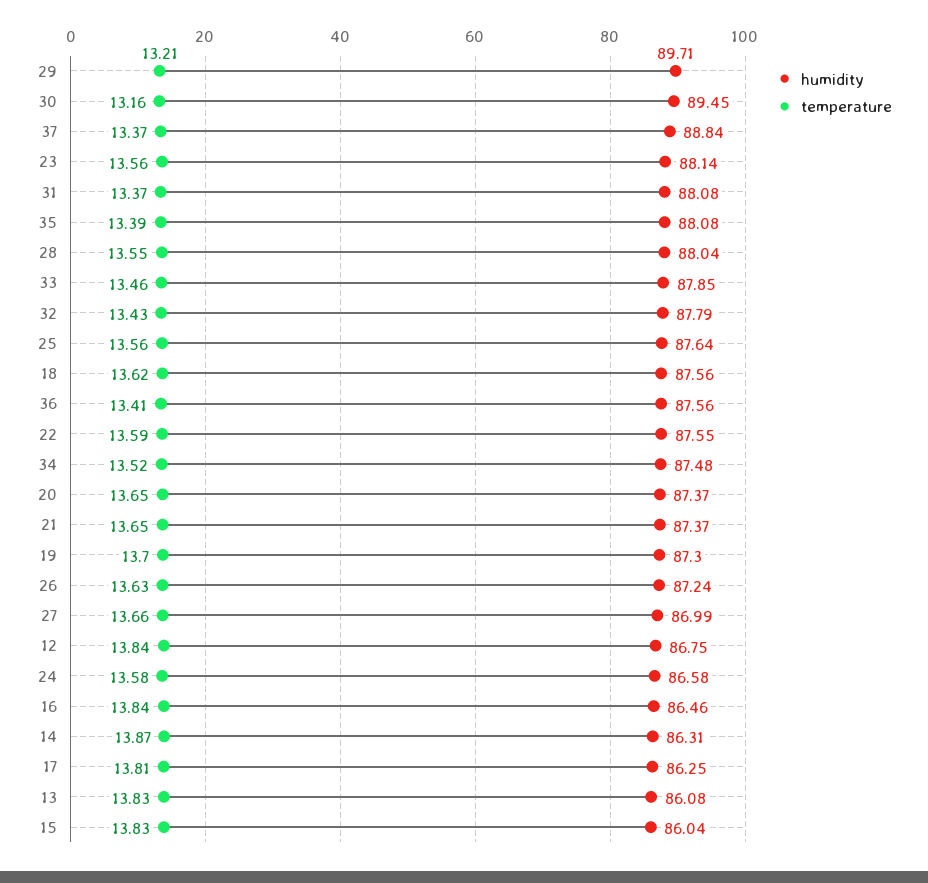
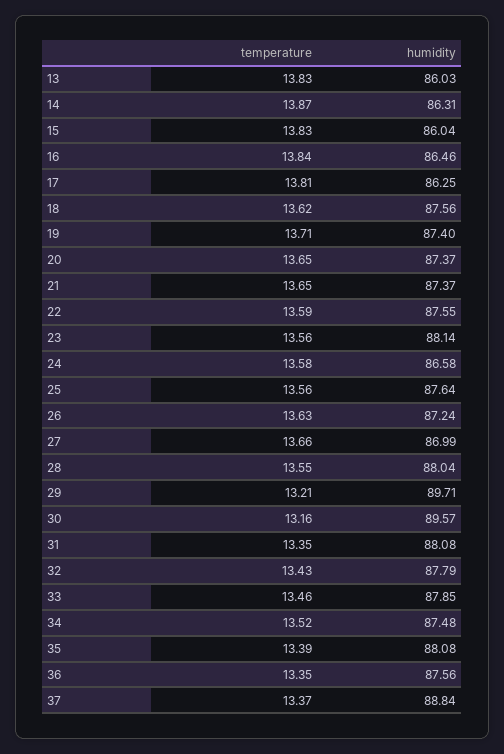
  {
    "humidity": {
      "29": 89.71,
-     "30": 89.45,
+     "30": 89.57,
      "37": 88.84,
      "23": 88.14,
      "31": 88.08,
      "35": 88.08,
      "28": 88.04,
      "33": 87.85,
      "32": 87.79,
      "25": 87.64,
      "18": 87.56,
      "36": 87.56,
      "22": 87.55,
      "34": 87.48,
      "20": 87.37,
      "21": 87.37,
-     "19": 87.3,
+     "19": 87.4,
      "26": 87.24,
      "27": 86.99,
-     "12": 86.75,
      "24": 86.58,
      "16": 86.46,
      "14": 86.31,
      "17": 86.25,
-     "13": 86.08,
+     "13": 86.03,
      "15": 86.04
    },
    "temperature": {
      "29": 13.21,
      "30": 13.16,
      "37": 13.37,
      "23": 13.56,
-     "31": 13.37,
+     "31": 13.35,
      "35": 13.39,
      "28": 13.55,
      "33": 13.46,
      "32": 13.43,
      "25": 13.56,
      "18": 13.62,
-     "36": 13.41,
+     "36": 13.35,
      "22": 13.59,
      "34": 13.52,
      "20": 13.65,
      "21": 13.65,
-     "19": 13.7,
+     "19": 13.71,
      "26": 13.63,
      "27": 13.66,
-     "12": 13.84,
      "24": 13.58,
      "16": 13.84,
      "14": 13.87,
      "17": 13.81,
      "13": 13.83,
      "15": 13.83
    }
  }

